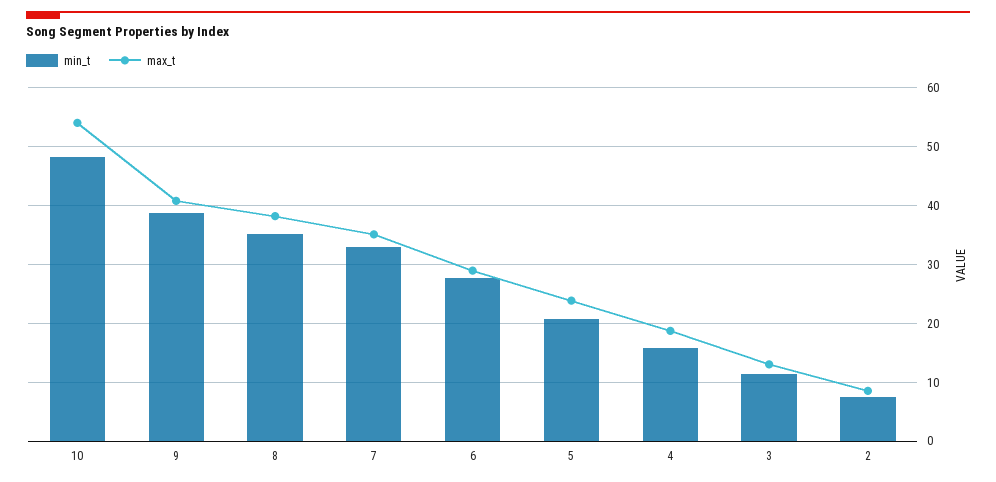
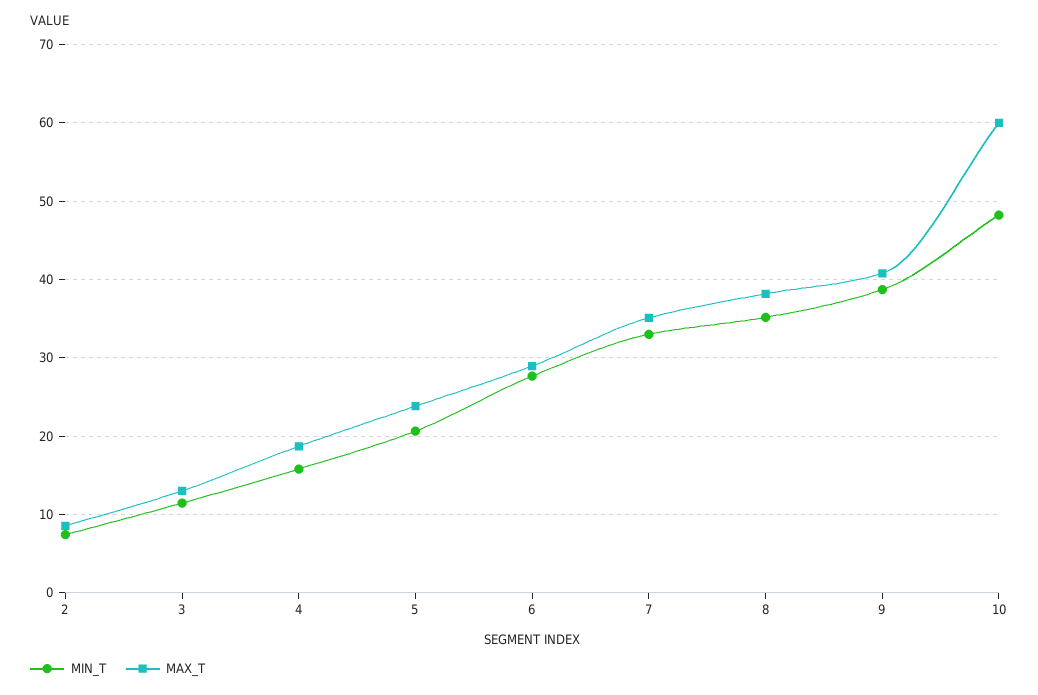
  {
    "min_t": {
      "10": 48,
      "9": 39,
      "8": 35,
      "7": 33,
      "6": 28,
      "5": 21,
      "4": 16,
      "3": 11,
      "2": 7
    },
    "max_t": {
-     "10": 54,
+     "10": 60,
      "9": 41,
      "8": 38,
      "7": 35,
      "6": 29,
      "5": 24,
      "4": 19,
      "3": 13,
      "2": 9
    }
  }

